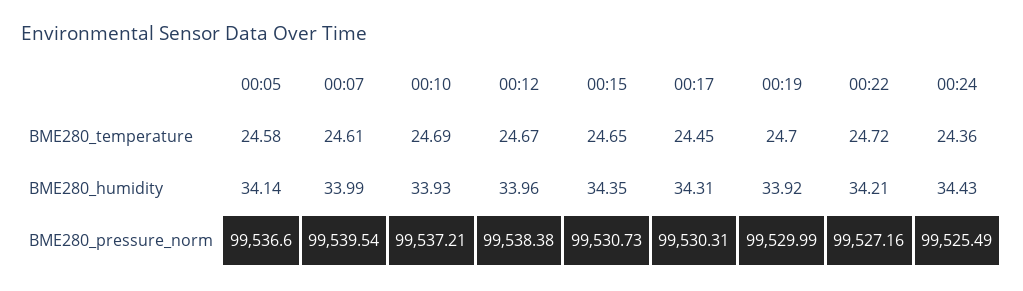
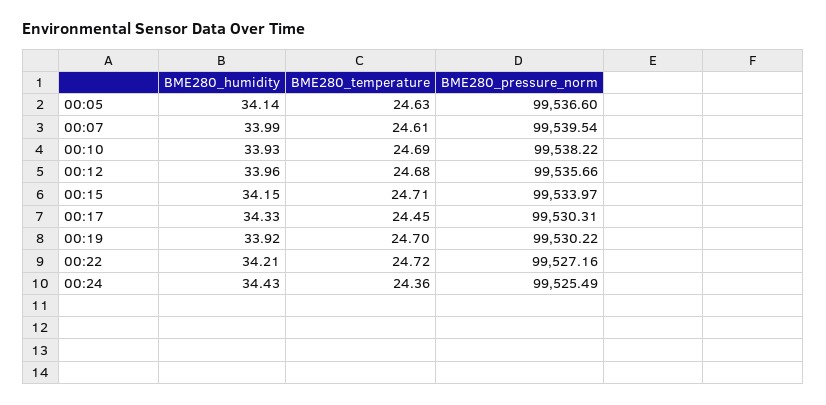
  {
    "00:05": {
-     "BME280_temperature": 24.58,
+     "BME280_temperature": 24.63,
      "BME280_humidity": 34.14,
      "BME280_pressure_norm": 99536.6
    },
    "00:07": {
      "BME280_temperature": 24.61,
      "BME280_humidity": 33.99,
      "BME280_pressure_norm": 99539.54
    },
    "00:10": {
      "BME280_temperature": 24.69,
      "BME280_humidity": 33.93,
-     "BME280_pressure_norm": 99537.21
+     "BME280_pressure_norm": 99538.22
    },
    "00:12": {
-     "BME280_temperature": 24.67,
+     "BME280_temperature": 24.68,
      "BME280_humidity": 33.96,
-     "BME280_pressure_norm": 99538.38
+     "BME280_pressure_norm": 99535.66
    },
    "00:15": {
-     "BME280_temperature": 24.65,
+     "BME280_temperature": 24.71,
-     "BME280_humidity": 34.35,
+     "BME280_humidity": 34.15,
-     "BME280_pressure_norm": 99530.73
+     "BME280_pressure_norm": 99533.97
    },
    "00:17": {
      "BME280_temperature": 24.45,
-     "BME280_humidity": 34.31,
+     "BME280_humidity": 34.33,
      "BME280_pressure_norm": 99530.31
    },
    "00:19": {
      "BME280_temperature": 24.7,
      "BME280_humidity": 33.92,
-     "BME280_pressure_norm": 99529.99
+     "BME280_pressure_norm": 99530.22
    },
    "00:22": {
      "BME280_temperature": 24.72,
      "BME280_humidity": 34.21,
      "BME280_pressure_norm": 99527.16
    },
    "00:24": {
      "BME280_temperature": 24.36,
      "BME280_humidity": 34.43,
      "BME280_pressure_norm": 99525.49
    }
  }

